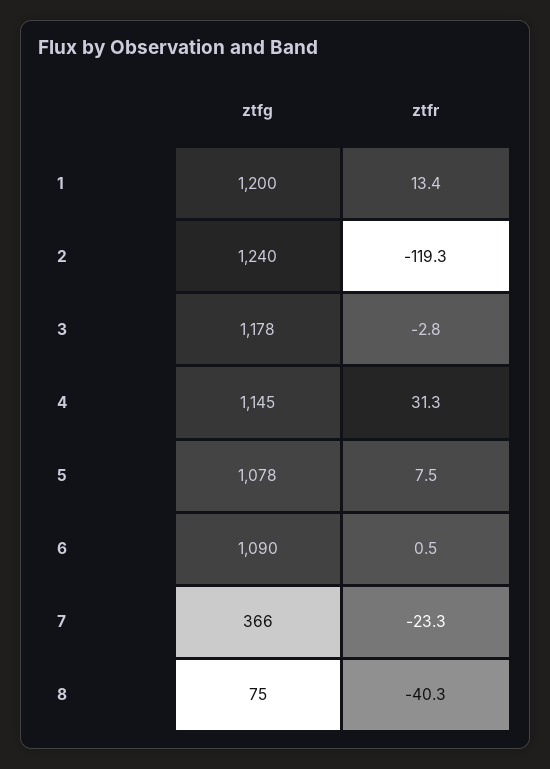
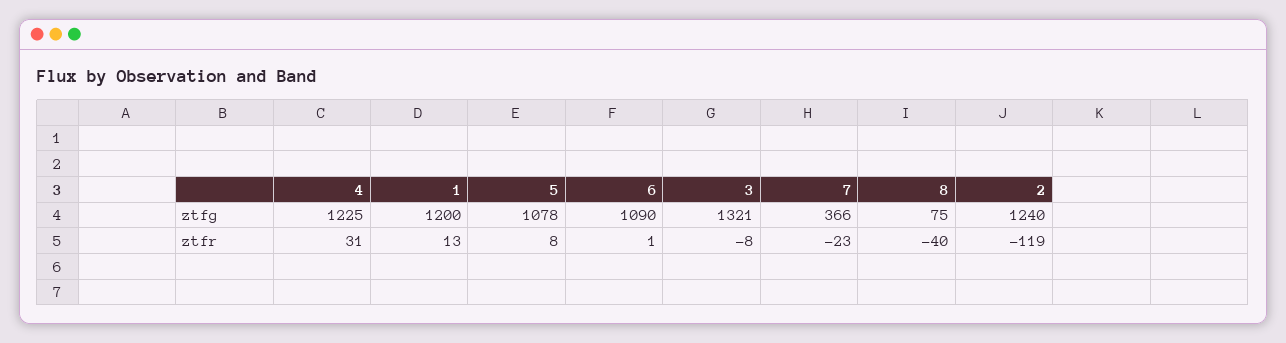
  {
    "ztfg": {
      "1": 1200,
      "2": 1240,
-     "3": 1178,
+     "3": 1321,
-     "4": 1145,
+     "4": 1225,
      "5": 1078,
      "6": 1090,
      "7": 366,
      "8": 75
    },
    "ztfr": {
      "1": 13.4,
      "2": -119.3,
-     "3": -2.8,
+     "3": -8,
      "4": 31.3,
      "5": 7.5,
      "6": 0.5,
      "7": -23.3,
      "8": -40.3
    }
  }

